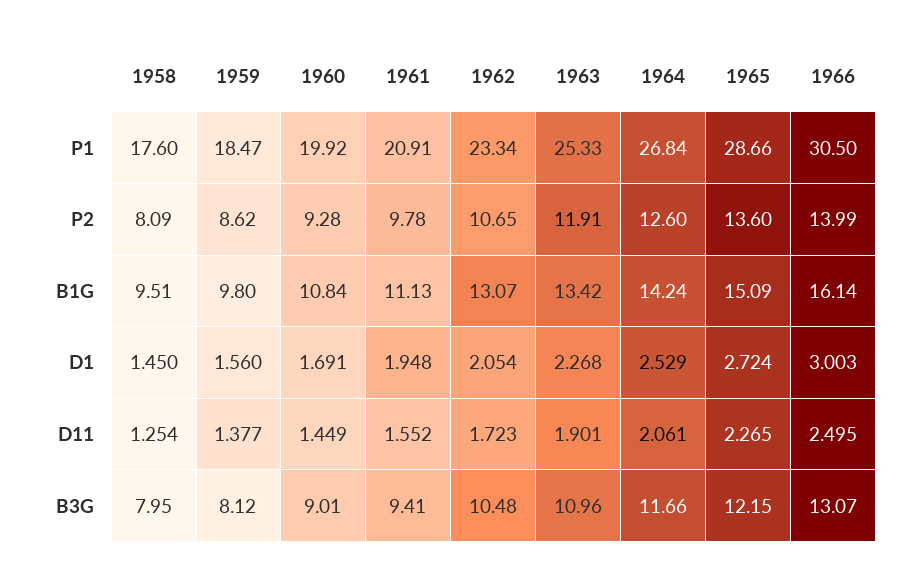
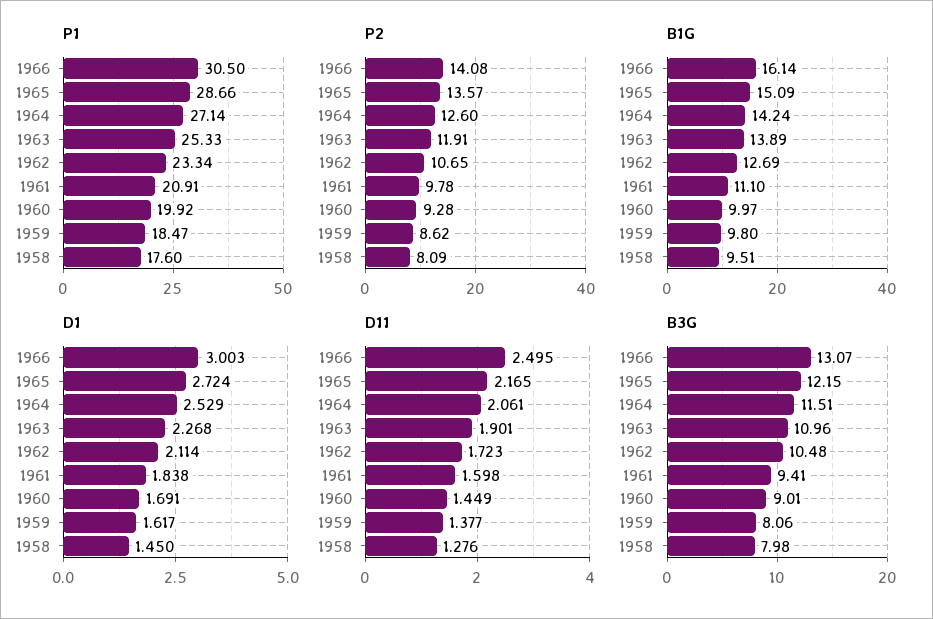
  {
    "P1": {
      "1958": 17.6,
      "1959": 18.47,
      "1960": 19.92,
      "1961": 20.91,
      "1962": 23.34,
      "1963": 25.33,
-     "1964": 26.84,
+     "1964": 27.14,
      "1965": 28.66,
      "1966": 30.5
    },
    "P2": {
      "1958": 8.09,
      "1959": 8.62,
      "1960": 9.28,
      "1961": 9.78,
      "1962": 10.65,
      "1963": 11.91,
      "1964": 12.6,
-     "1965": 13.6,
+     "1965": 13.57,
-     "1966": 13.99
+     "1966": 14.08
    },
    "B1G": {
      "1958": 9.51,
      "1959": 9.8,
-     "1960": 10.84,
+     "1960": 9.97,
-     "1961": 11.13,
+     "1961": 11.1,
-     "1962": 13.07,
+     "1962": 12.69,
-     "1963": 13.42,
+     "1963": 13.89,
      "1964": 14.24,
      "1965": 15.09,
      "1966": 16.14
    },
    "D1": {
      "1958": 1.45,
-     "1959": 1.56,
+     "1959": 1.617,
      "1960": 1.691,
-     "1961": 1.948,
+     "1961": 1.838,
-     "1962": 2.054,
+     "1962": 2.114,
      "1963": 2.268,
      "1964": 2.529,
      "1965": 2.724,
      "1966": 3.003
    },
    "D11": {
-     "1958": 1.254,
+     "1958": 1.276,
      "1959": 1.377,
      "1960": 1.449,
-     "1961": 1.552,
+     "1961": 1.598,
      "1962": 1.723,
      "1963": 1.901,
      "1964": 2.061,
-     "1965": 2.265,
+     "1965": 2.165,
      "1966": 2.495
    },
    "B3G": {
-     "1958": 7.95,
+     "1958": 7.98,
-     "1959": 8.12,
+     "1959": 8.06,
      "1960": 9.01,
      "1961": 9.41,
      "1962": 10.48,
      "1963": 10.96,
-     "1964": 11.66,
+     "1964": 11.51,
      "1965": 12.15,
      "1966": 13.07
    }
  }

